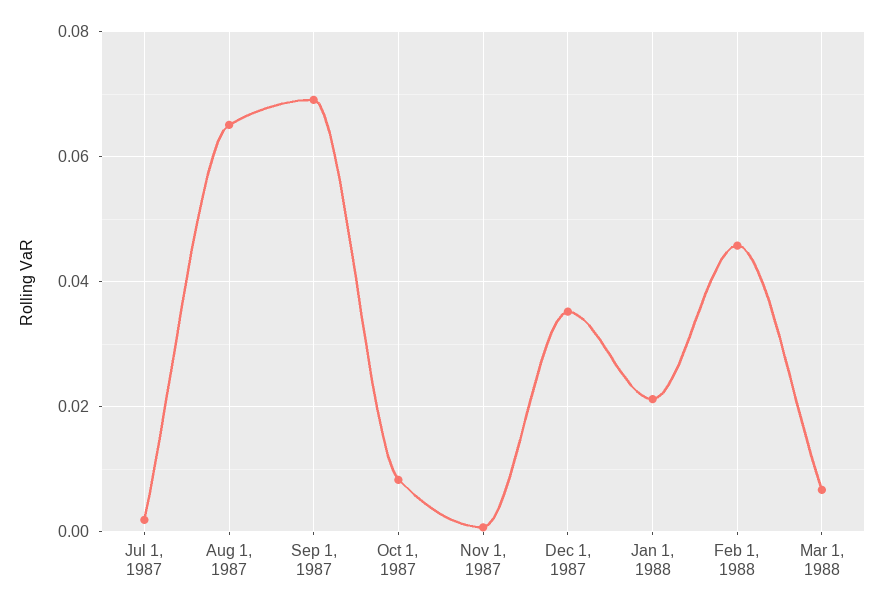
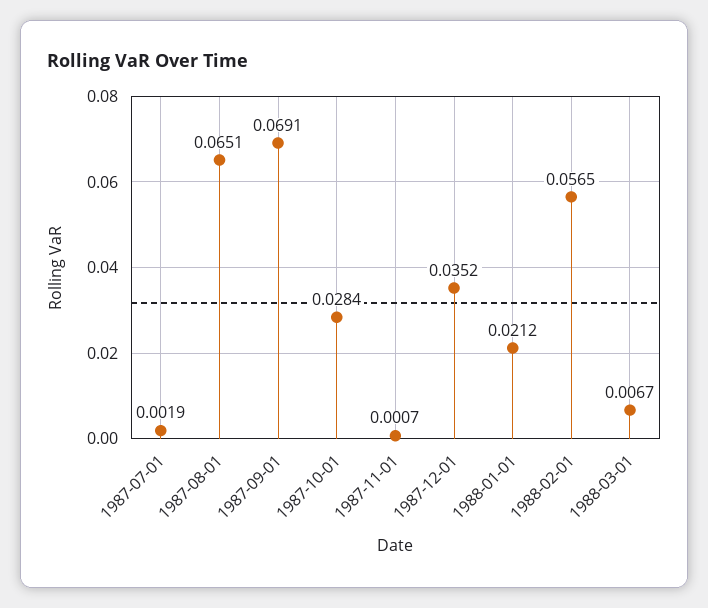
  {
    "Jul 1, 1987": 0.0019,
    "Aug 1, 1987": 0.0651,
    "Sep 1, 1987": 0.0691,
-   "Oct 1, 1987": 0.008,
+   "Oct 1, 1987": 0.0284,
    "Nov 1, 1987": 0.0007,
    "Dec 1, 1987": 0.0352,
    "Jan 1, 1988": 0.0212,
-   "Feb 1, 1988": 0.046,
+   "Feb 1, 1988": 0.0565,
    "Mar 1, 1988": 0.0067
  }

